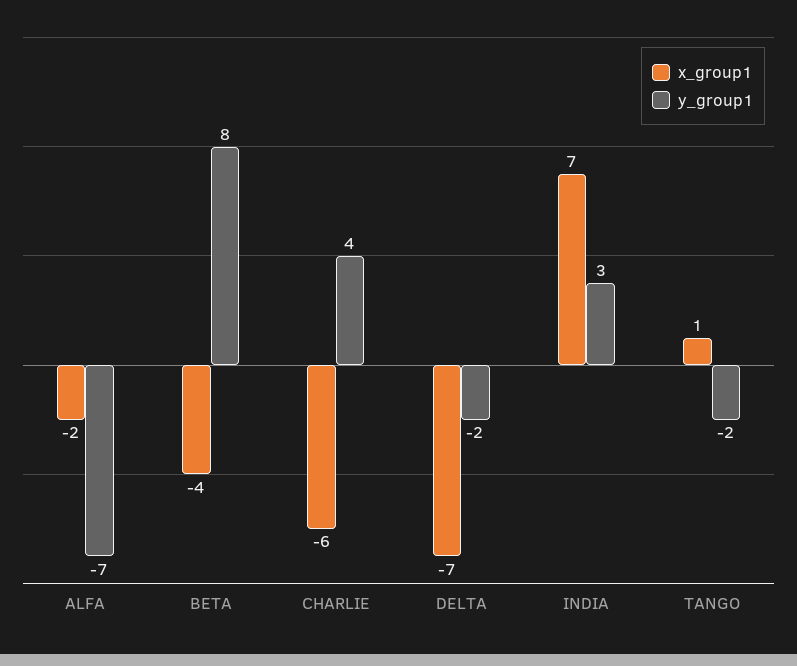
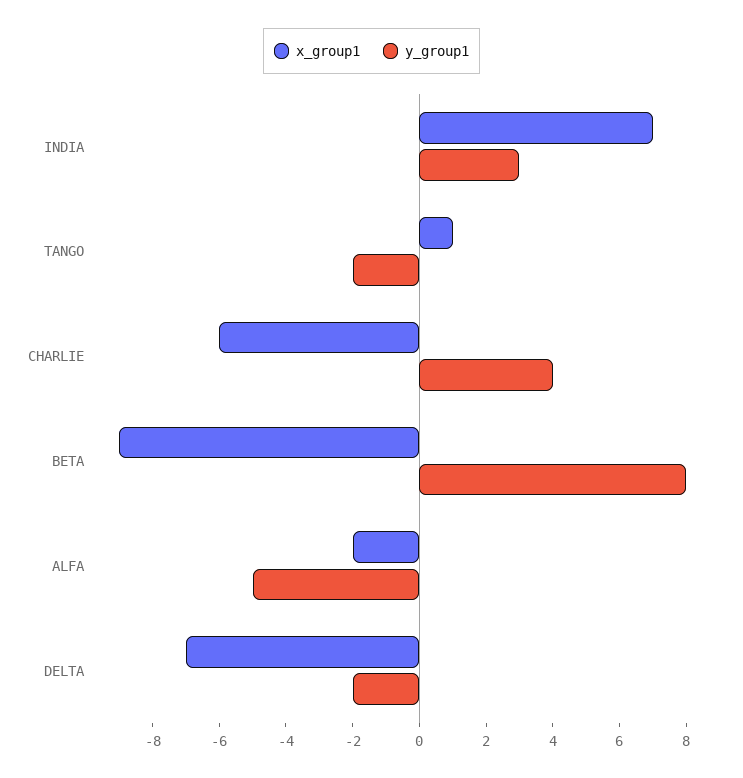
  {
    "x_group1": {
      "ALFA": -2,
-     "BETA": -4,
+     "BETA": -9,
      "CHARLIE": -6,
      "DELTA": -7,
      "INDIA": 7,
      "TANGO": 1
    },
    "y_group1": {
-     "ALFA": -7,
+     "ALFA": -5,
      "BETA": 8,
      "CHARLIE": 4,
      "DELTA": -2,
      "INDIA": 3,
      "TANGO": -2
    }
  }

